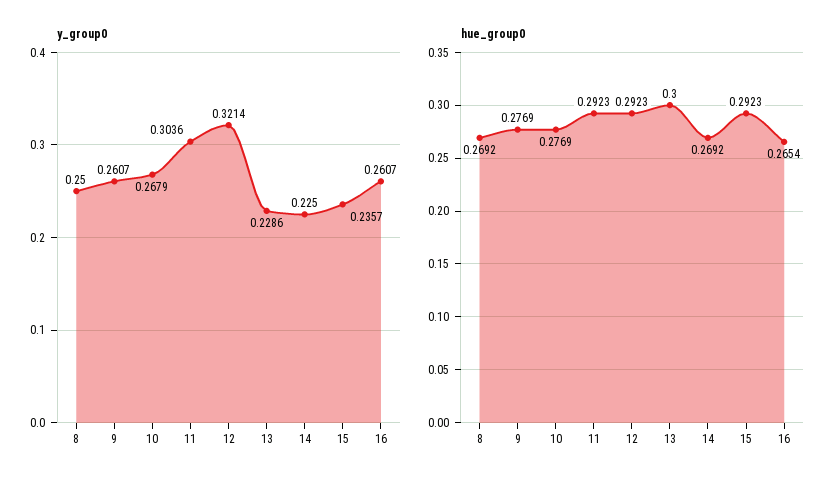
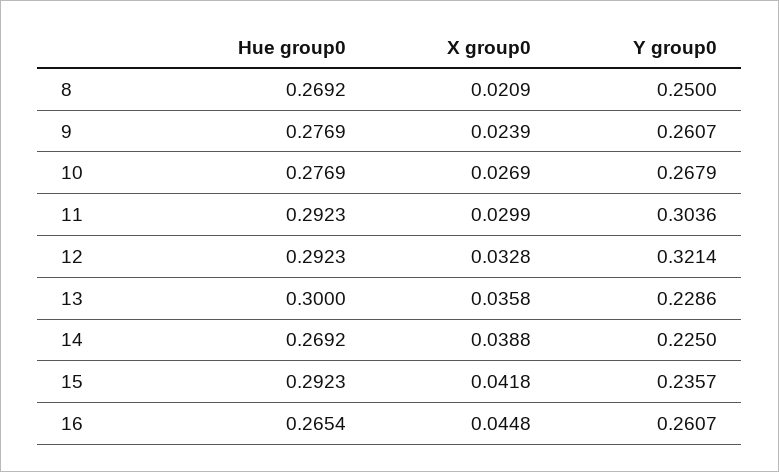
  {
    "y_group0": {
      "8": 0.25,
      "9": 0.2607,
      "10": 0.2679,
      "11": 0.3036,
      "12": 0.3214,
      "13": 0.2286,
      "14": 0.225,
      "15": 0.2357,
      "16": 0.2607
    },
    "hue_group0": {
      "8": 0.2692,
      "9": 0.2769,
      "10": 0.2769,
      "11": 0.2923,
      "12": 0.2923,
      "13": 0.3,
      "14": 0.2692,
      "15": 0.2923,
      "16": 0.2654
-   }
+   },
+   "X group0": {
+     "8": 0.0209,
+     "9": 0.0239,
+     "10": 0.0269,
+     "11": 0.0299,
+     "12": 0.0328,
+     "13": 0.0358,
+     "14": 0.0388,
+     "15": 0.0418,
+     "16": 0.0448
+   }
  }

